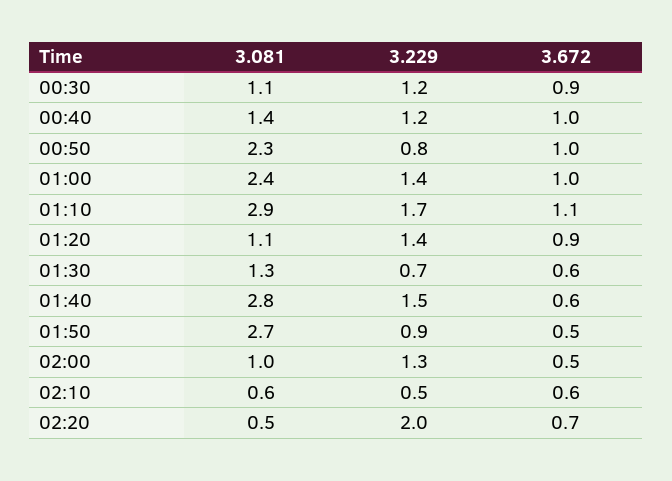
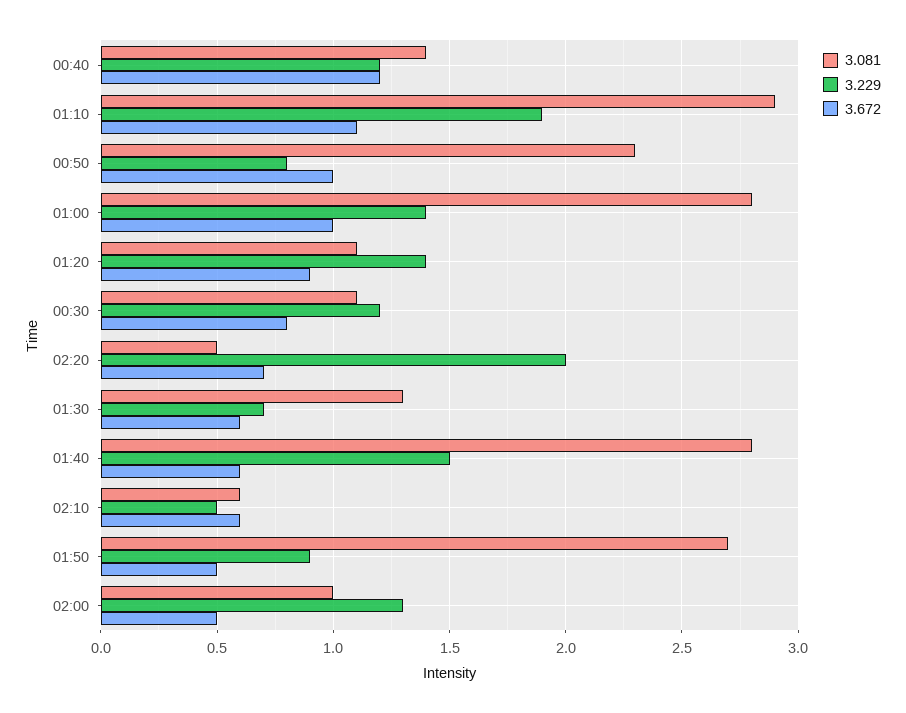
  {
    "3.081": {
      "00:30": 1.1,
      "00:40": 1.4,
      "00:50": 2.3,
-     "01:00": 2.4,
+     "01:00": 2.8,
      "01:10": 2.9,
      "01:20": 1.1,
      "01:30": 1.3,
      "01:40": 2.8,
      "01:50": 2.7,
      "02:00": 1,
      "02:10": 0.6,
      "02:20": 0.5
    },
    "3.229": {
      "00:30": 1.2,
      "00:40": 1.2,
      "00:50": 0.8,
      "01:00": 1.4,
-     "01:10": 1.7,
+     "01:10": 1.9,
      "01:20": 1.4,
      "01:30": 0.7,
      "01:40": 1.5,
      "01:50": 0.9,
      "02:00": 1.3,
      "02:10": 0.5,
      "02:20": 2
    },
    "3.672": {
-     "00:30": 0.9,
+     "00:30": 0.8,
-     "00:40": 1,
+     "00:40": 1.2,
      "00:50": 1,
      "01:00": 1,
      "01:10": 1.1,
      "01:20": 0.9,
      "01:30": 0.6,
      "01:40": 0.6,
      "01:50": 0.5,
      "02:00": 0.5,
      "02:10": 0.6,
      "02:20": 0.7
    }
  }

